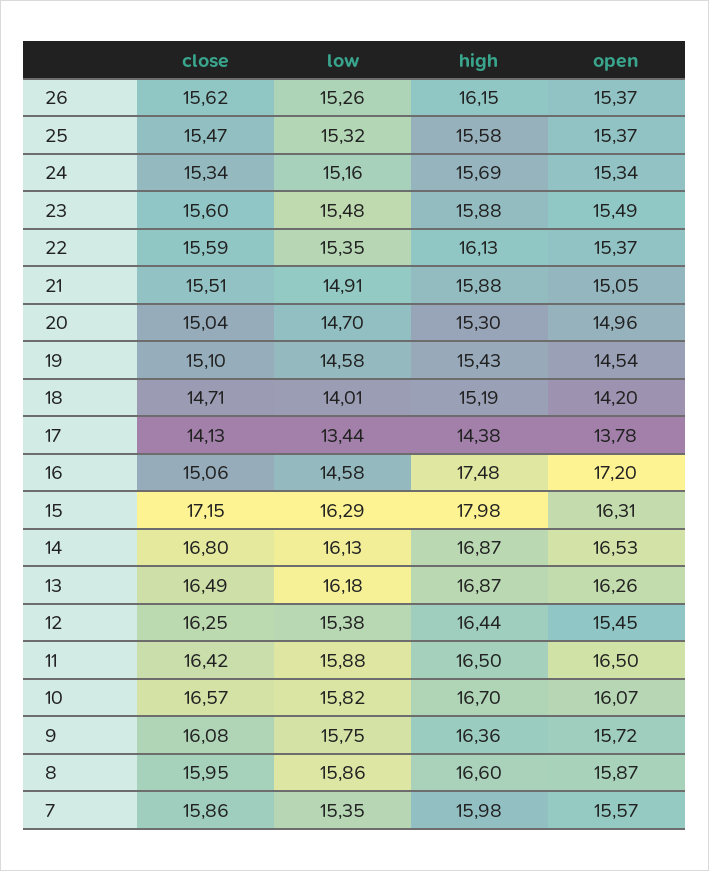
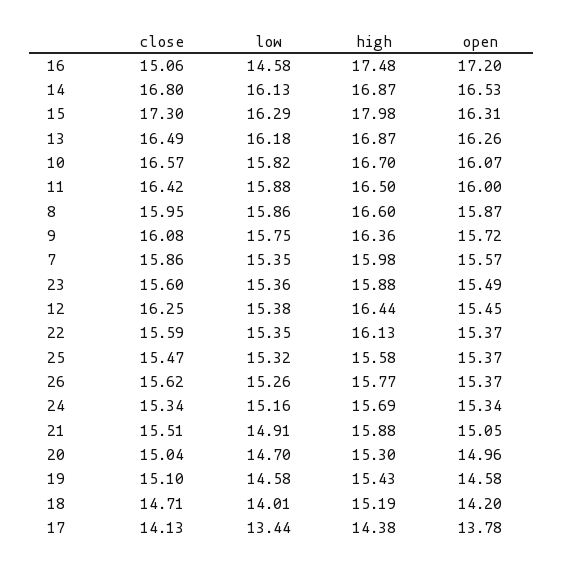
  {
    "close": {
      "26": 15.62,
      "25": 15.47,
      "24": 15.34,
      "23": 15.6,
      "22": 15.59,
      "21": 15.51,
      "20": 15.04,
      "19": 15.1,
      "18": 14.71,
      "17": 14.13,
      "16": 15.06,
-     "15": 17.15,
+     "15": 17.3,
      "14": 16.8,
      "13": 16.49,
      "12": 16.25,
      "11": 16.42,
      "10": 16.57,
      "9": 16.08,
      "8": 15.95,
      "7": 15.86
    },
    "low": {
      "26": 15.26,
      "25": 15.32,
      "24": 15.16,
-     "23": 15.48,
+     "23": 15.36,
      "22": 15.35,
      "21": 14.91,
      "20": 14.7,
      "19": 14.58,
      "18": 14.01,
      "17": 13.44,
      "16": 14.58,
      "15": 16.29,
      "14": 16.13,
      "13": 16.18,
      "12": 15.38,
      "11": 15.88,
      "10": 15.82,
      "9": 15.75,
      "8": 15.86,
      "7": 15.35
    },
    "high": {
-     "26": 16.15,
+     "26": 15.77,
      "25": 15.58,
      "24": 15.69,
      "23": 15.88,
      "22": 16.13,
      "21": 15.88,
      "20": 15.3,
      "19": 15.43,
      "18": 15.19,
      "17": 14.38,
      "16": 17.48,
      "15": 17.98,
      "14": 16.87,
      "13": 16.87,
      "12": 16.44,
      "11": 16.5,
      "10": 16.7,
      "9": 16.36,
      "8": 16.6,
      "7": 15.98
    },
    "open": {
      "26": 15.37,
      "25": 15.37,
      "24": 15.34,
      "23": 15.49,
      "22": 15.37,
      "21": 15.05,
      "20": 14.96,
-     "19": 14.54,
+     "19": 14.58,
      "18": 14.2,
      "17": 13.78,
      "16": 17.2,
      "15": 16.31,
      "14": 16.53,
      "13": 16.26,
      "12": 15.45,
-     "11": 16.5,
+     "11": 16,
      "10": 16.07,
      "9": 15.72,
      "8": 15.87,
      "7": 15.57
    }
  }

